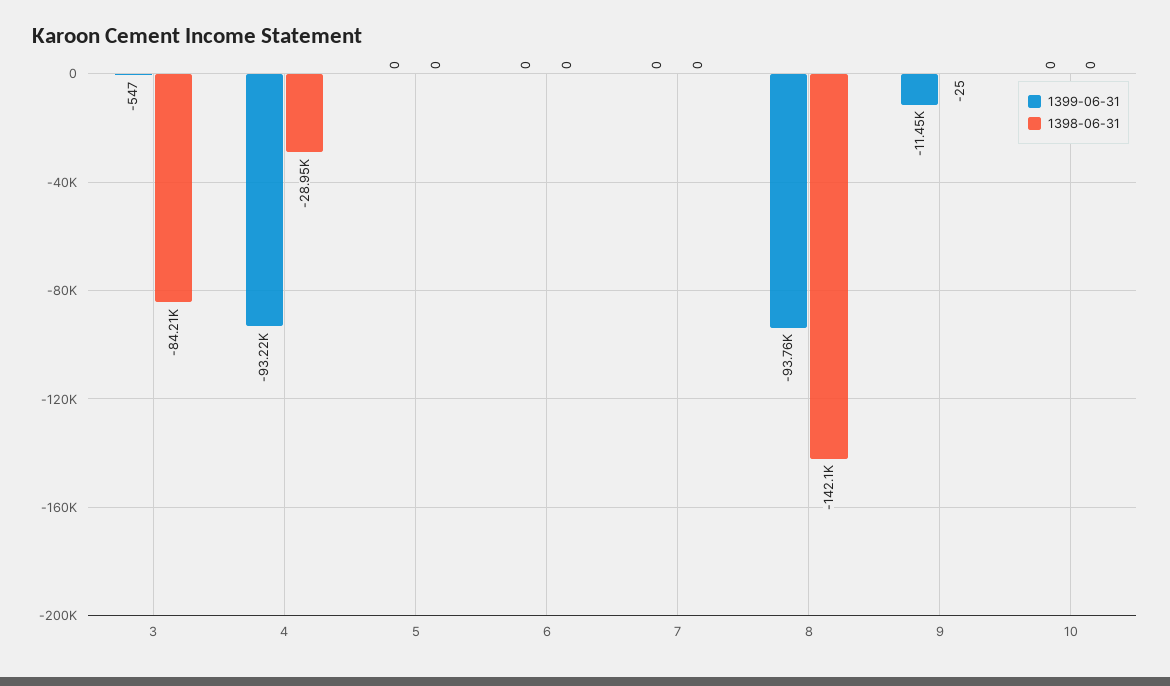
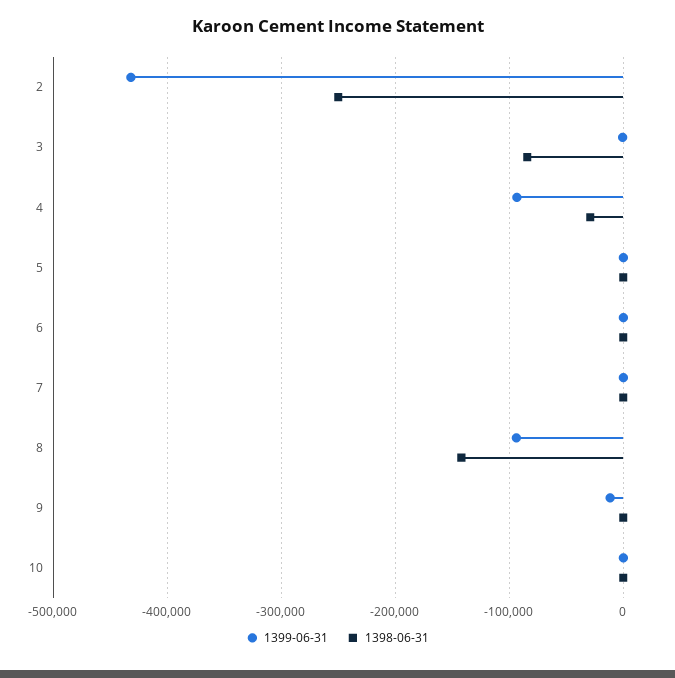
  {
    "1399-06-31": {
      "3": -547,
      "4": -93220,
      "5": 0,
      "6": 0,
      "7": 0,
      "8": -93760,
      "9": -11450,
-     "10": 0
+     "10": 0,
+     "2": -430000
    },
    "1398-06-31": {
      "3": -84210,
      "4": -28950,
      "5": 0,
      "6": 0,
      "7": 0,
      "8": -142100,
      "9": -25,
-     "10": 0
+     "10": 0,
+     "2": -250000
    }
  }

